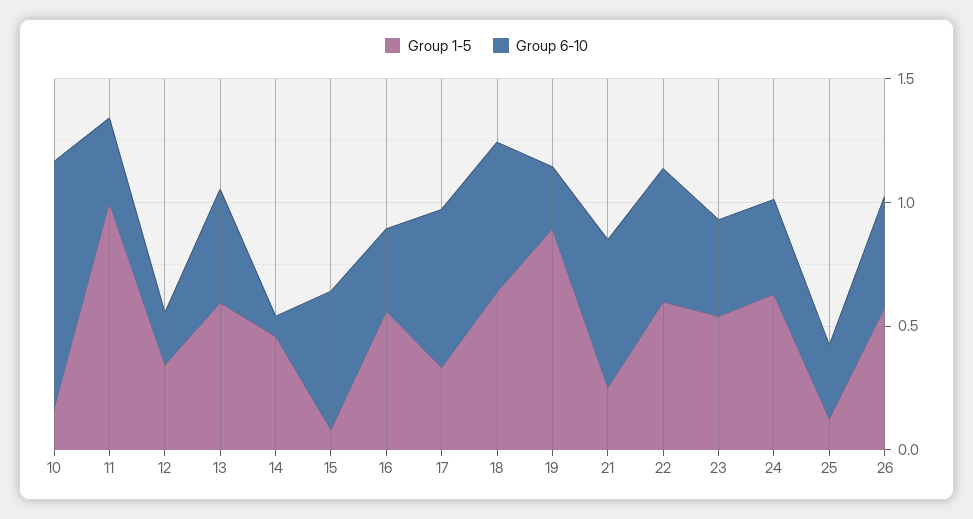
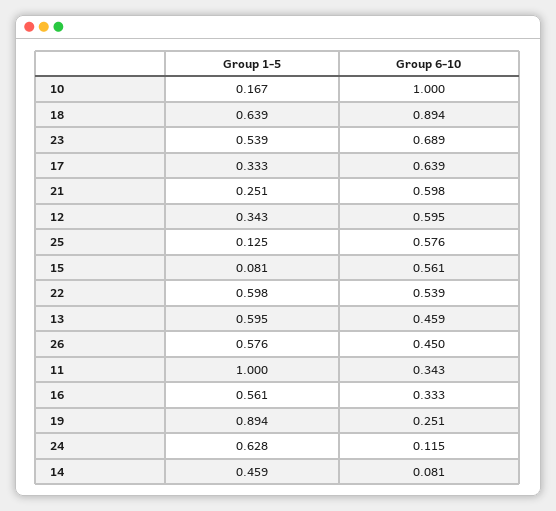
  {
    "Group 1-5": {
      "10": 0.167,
      "11": 1,
      "12": 0.343,
      "13": 0.595,
      "14": 0.459,
      "15": 0.081,
      "16": 0.561,
      "17": 0.333,
      "18": 0.639,
      "19": 0.894,
      "21": 0.251,
      "22": 0.598,
      "23": 0.539,
      "24": 0.628,
      "25": 0.125,
      "26": 0.576
    },
    "Group 6-10": {
      "10": 1,
      "11": 0.343,
-     "12": 0.2,
+     "12": 0.595,
      "13": 0.459,
      "14": 0.081,
      "15": 0.561,
      "16": 0.333,
      "17": 0.639,
-     "18": 0.6,
+     "18": 0.894,
      "19": 0.251,
      "21": 0.598,
      "22": 0.539,
-     "23": 0.4,
+     "23": 0.689,
-     "24": 0.4,
+     "24": 0.115,
-     "25": 0.3,
+     "25": 0.576,
      "26": 0.45
    }
  }

